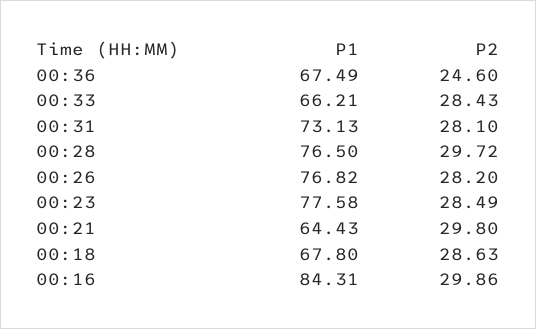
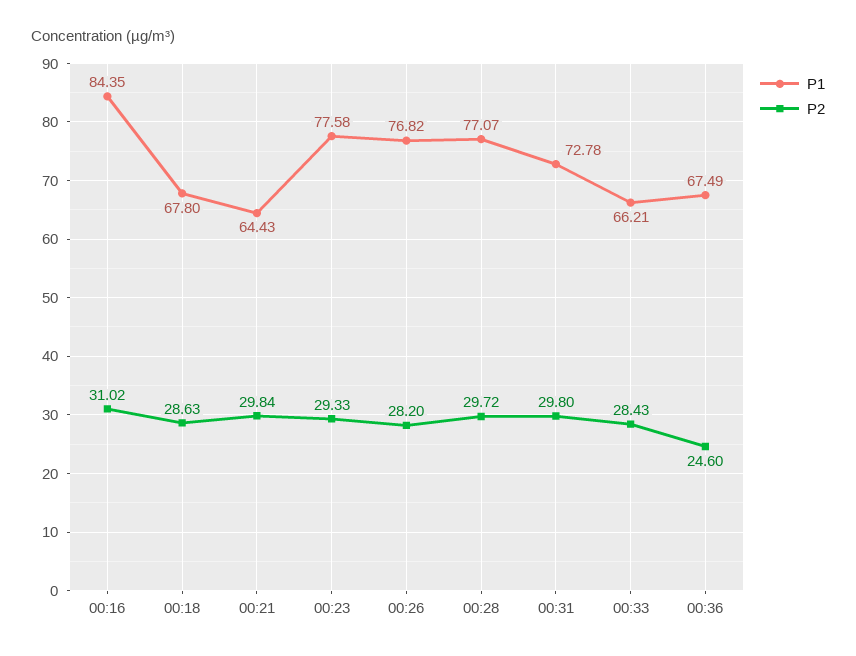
  {
    "P1": {
      "00:36": 67.49,
      "00:33": 66.21,
-     "00:31": 73.13,
+     "00:31": 72.78,
-     "00:28": 76.5,
+     "00:28": 77.07,
      "00:26": 76.82,
      "00:23": 77.58,
      "00:21": 64.43,
      "00:18": 67.8,
-     "00:16": 84.31
+     "00:16": 84.35
    },
    "P2": {
      "00:36": 24.6,
      "00:33": 28.43,
-     "00:31": 28.1,
+     "00:31": 29.8,
      "00:28": 29.72,
      "00:26": 28.2,
-     "00:23": 28.49,
+     "00:23": 29.33,
-     "00:21": 29.8,
+     "00:21": 29.84,
      "00:18": 28.63,
-     "00:16": 29.86
+     "00:16": 31.02
    }
  }

